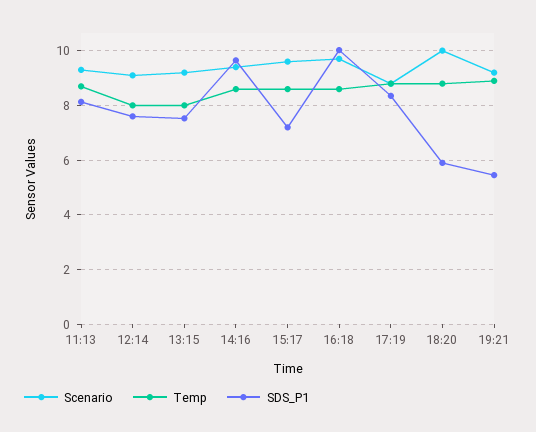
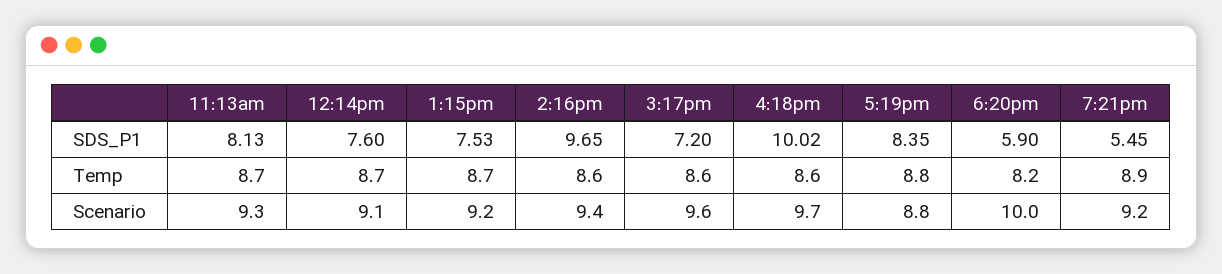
  {
    "Scenario": {
      "11:13": 9.3,
      "12:14": 9.1,
      "13:15": 9.2,
      "14:16": 9.4,
      "15:17": 9.6,
      "16:18": 9.7,
      "17:19": 8.8,
      "18:20": 10,
      "19:21": 9.2
    },
    "Temp": {
      "11:13": 8.7,
-     "12:14": 8,
+     "12:14": 8.7,
-     "13:15": 8,
+     "13:15": 8.7,
      "14:16": 8.6,
      "15:17": 8.6,
      "16:18": 8.6,
      "17:19": 8.8,
-     "18:20": 8.75,
+     "18:20": 8.2,
      "19:21": 8.9
    },
    "SDS_P1": {
      "11:13": 8.13,
      "12:14": 7.6,
      "13:15": 7.53,
      "14:16": 9.65,
      "15:17": 7.2,
      "16:18": 10.02,
      "17:19": 8.35,
      "18:20": 5.9,
      "19:21": 5.45
    }
  }

